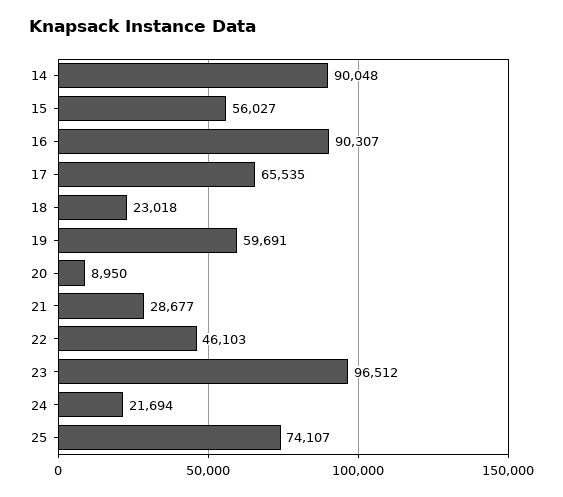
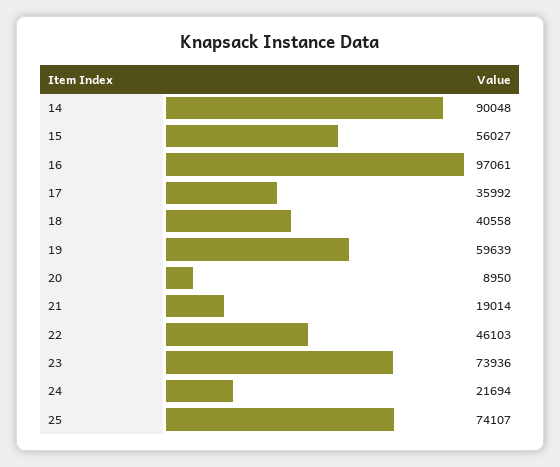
  {
    "14": 90048,
    "15": 56027,
-   "16": 90307,
+   "16": 97061,
-   "17": 65535,
+   "17": 35992,
-   "18": 23018,
+   "18": 40558,
-   "19": 59691,
+   "19": 59639,
    "20": 8950,
-   "21": 28677,
+   "21": 19014,
    "22": 46103,
-   "23": 96512,
+   "23": 73936,
    "24": 21694,
    "25": 74107
  }

